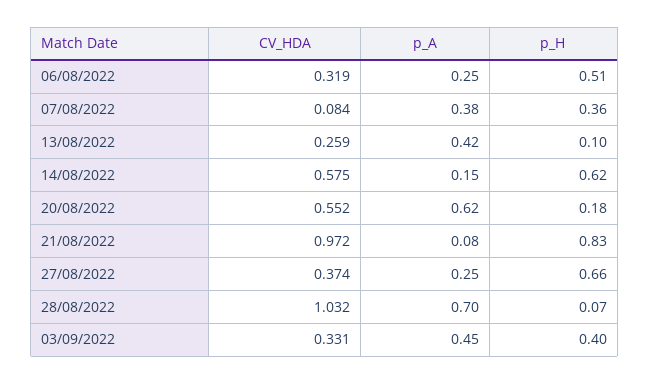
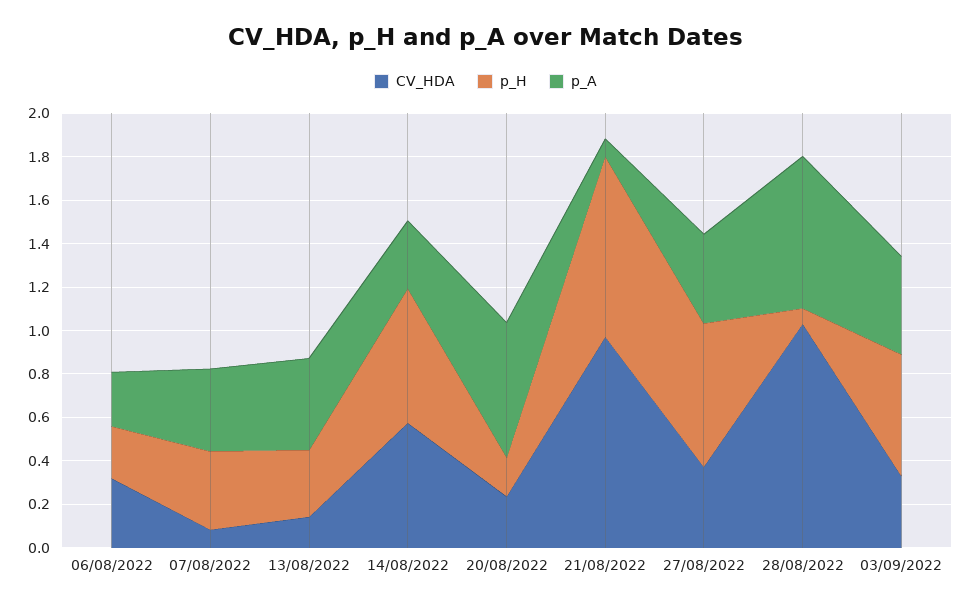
  {
    "CV_HDA": {
      "06/08/2022": 0.319,
      "07/08/2022": 0.084,
-     "13/08/2022": 0.259,
+     "13/08/2022": 0.15,
      "14/08/2022": 0.575,
-     "20/08/2022": 0.552,
+     "20/08/2022": 0.25,
      "21/08/2022": 0.972,
      "27/08/2022": 0.374,
      "28/08/2022": 1.032,
      "03/09/2022": 0.331
    },
    "p_A": {
      "06/08/2022": 0.25,
      "07/08/2022": 0.38,
      "13/08/2022": 0.42,
-     "14/08/2022": 0.15,
+     "14/08/2022": 0.3,
      "20/08/2022": 0.62,
      "21/08/2022": 0.08,
-     "27/08/2022": 0.25,
+     "27/08/2022": 0.4,
      "28/08/2022": 0.7,
      "03/09/2022": 0.45
    },
    "p_H": {
-     "06/08/2022": 0.51,
+     "06/08/2022": 0.25,
      "07/08/2022": 0.36,
-     "13/08/2022": 0.1,
+     "13/08/2022": 0.3,
      "14/08/2022": 0.62,
      "20/08/2022": 0.18,
      "21/08/2022": 0.83,
      "27/08/2022": 0.66,
      "28/08/2022": 0.07,
-     "03/09/2022": 0.4
+     "03/09/2022": 0.55
    }
  }

